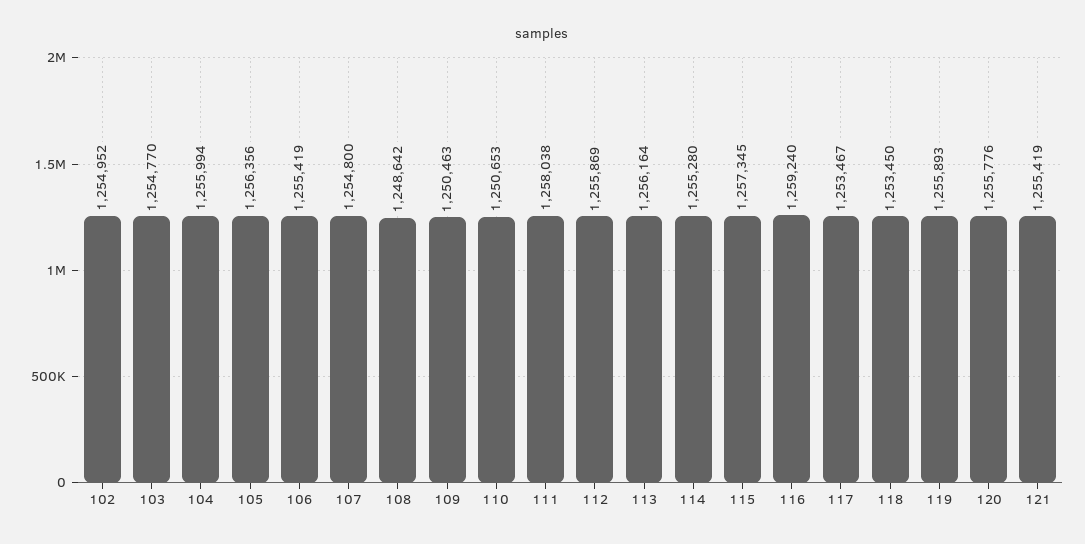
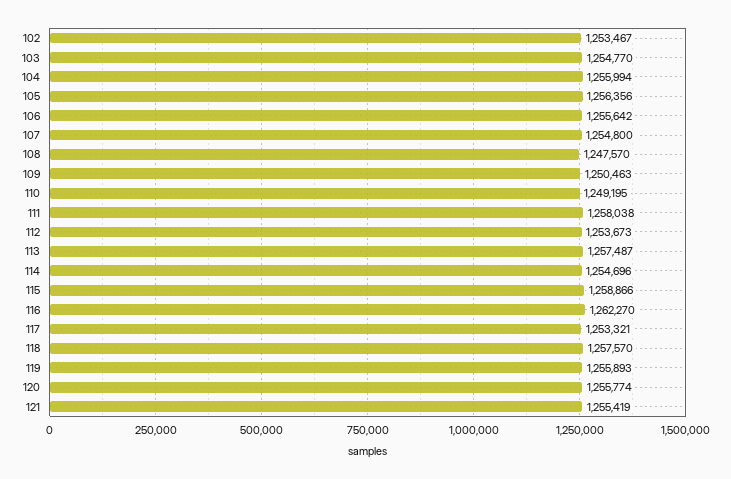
  {
-   "102": 1254952,
+   "102": 1253467,
    "103": 1254770,
    "104": 1255994,
    "105": 1256356,
-   "106": 1255419,
+   "106": 1255642,
    "107": 1254800,
-   "108": 1248642,
+   "108": 1247570,
    "109": 1250463,
-   "110": 1250653,
+   "110": 1249195,
    "111": 1258038,
-   "112": 1255869,
+   "112": 1253673,
-   "113": 1256164,
+   "113": 1257487,
-   "114": 1255280,
+   "114": 1254696,
-   "115": 1257345,
+   "115": 1258866,
-   "116": 1259240,
+   "116": 1262270,
-   "117": 1253467,
+   "117": 1253321,
-   "118": 1253450,
+   "118": 1257570,
    "119": 1255893,
-   "120": 1255776,
+   "120": 1255774,
    "121": 1255419
  }

